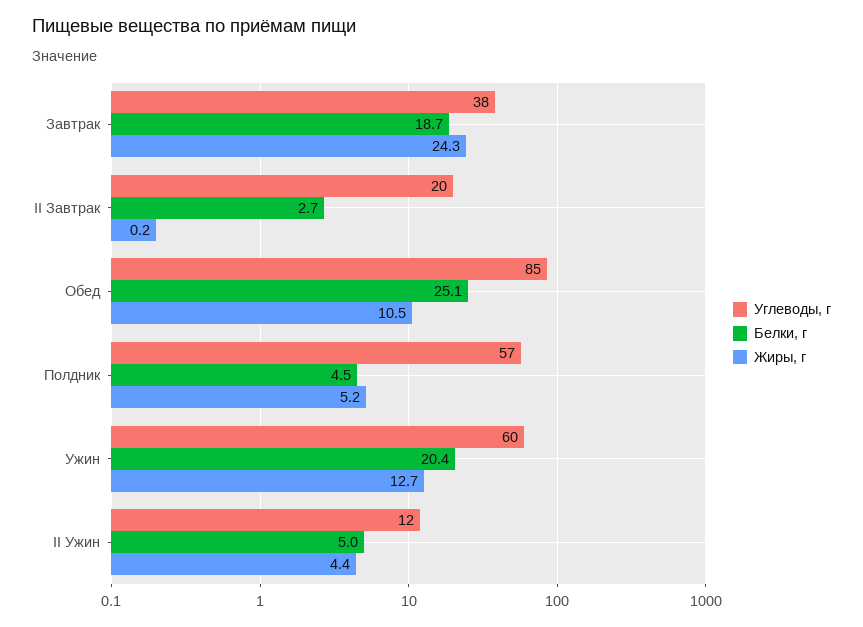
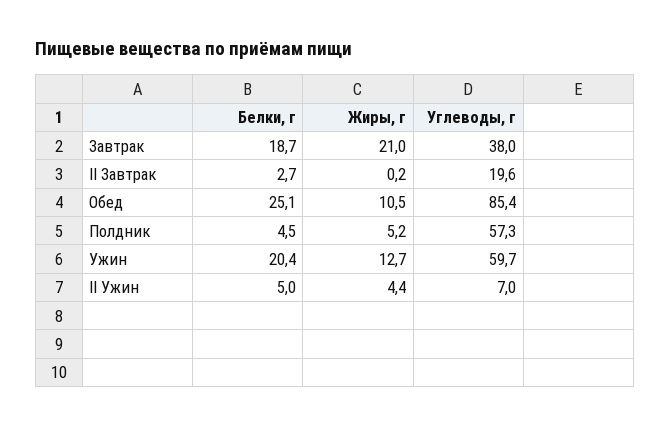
  {
    "Углеводы, г": {
      "Завтрак": 38,
      "II Завтрак": 19.6,
      "Обед": 85.4,
      "Полдник": 57.3,
      "Ужин": 59.7,
-     "II Ужин": 12
+     "II Ужин": 7
    },
    "Белки, г": {
      "Завтрак": 18.7,
      "II Завтрак": 2.7,
      "Обед": 25.1,
      "Полдник": 4.5,
      "Ужин": 20.4,
      "II Ужин": 5
    },
    "Жиры, г": {
-     "Завтрак": 24.3,
+     "Завтрак": 21,
      "II Завтрак": 0.2,
      "Обед": 10.5,
      "Полдник": 5.2,
      "Ужин": 12.7,
      "II Ужин": 4.4
    }
  }

